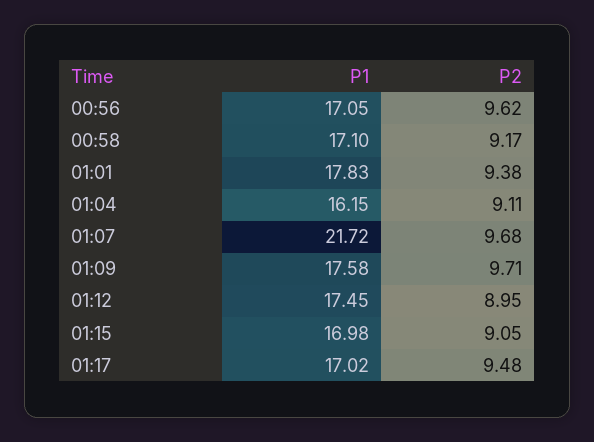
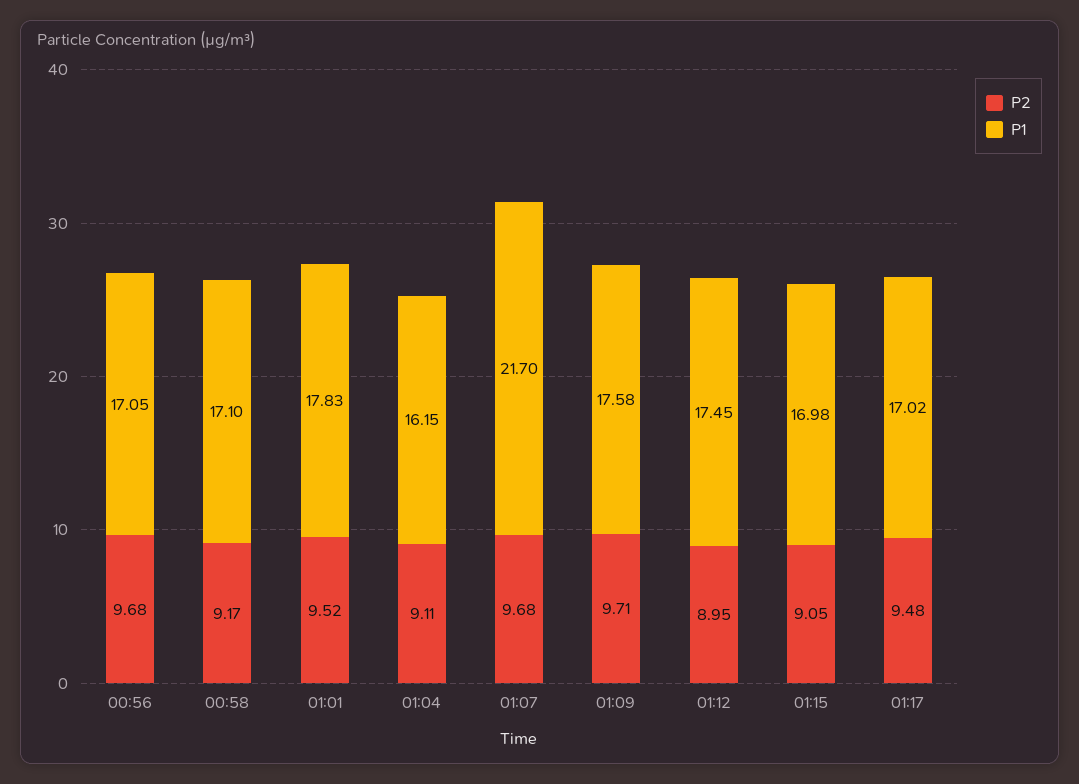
  {
    "P1": {
      "00:56": 17.05,
      "00:58": 17.1,
      "01:01": 17.83,
      "01:04": 16.15,
-     "01:07": 21.72,
+     "01:07": 21.7,
      "01:09": 17.58,
      "01:12": 17.45,
      "01:15": 16.98,
      "01:17": 17.02
    },
    "P2": {
-     "00:56": 9.62,
+     "00:56": 9.68,
      "00:58": 9.17,
-     "01:01": 9.38,
+     "01:01": 9.52,
      "01:04": 9.11,
      "01:07": 9.68,
      "01:09": 9.71,
      "01:12": 8.95,
      "01:15": 9.05,
      "01:17": 9.48
    }
  }

